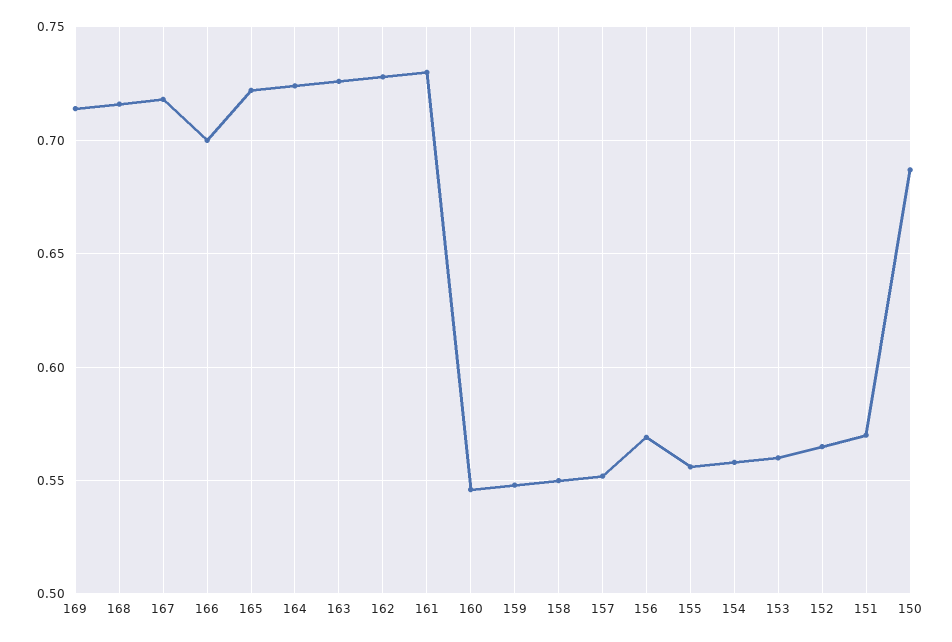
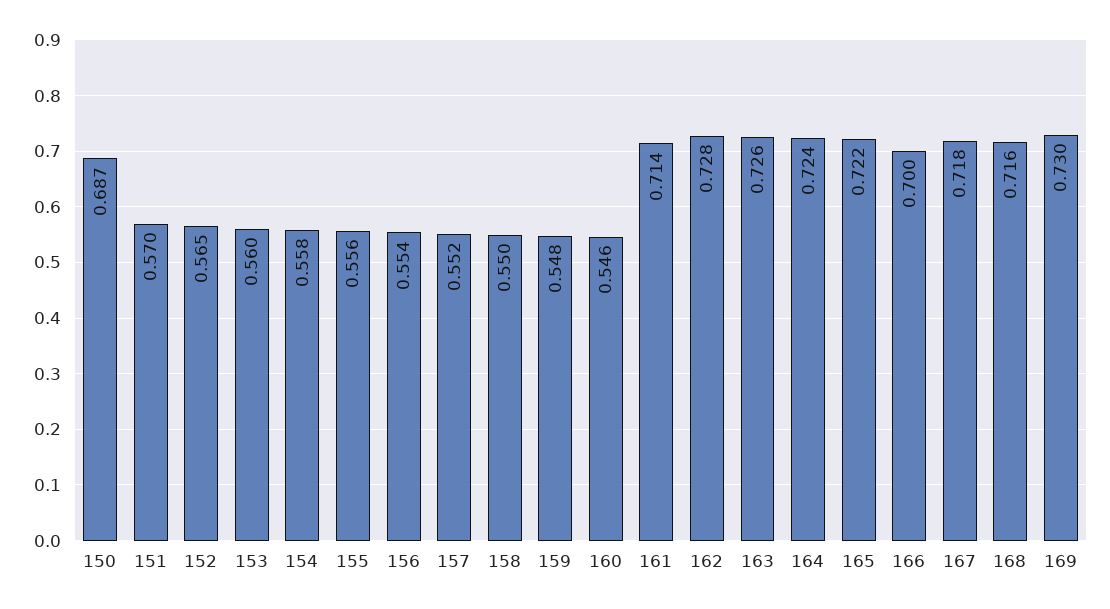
  {
-   "169": 0.715,
+   "169": 0.73,
    "168": 0.716,
    "167": 0.718,
    "166": 0.7,
    "165": 0.722,
    "164": 0.724,
    "163": 0.726,
    "162": 0.728,
-   "161": 0.73,
+   "161": 0.714,
    "160": 0.546,
    "159": 0.548,
    "158": 0.55,
    "157": 0.552,
-   "156": 0.57,
+   "156": 0.554,
    "155": 0.556,
    "154": 0.558,
    "153": 0.56,
    "152": 0.565,
    "151": 0.57,
    "150": 0.687
  }

